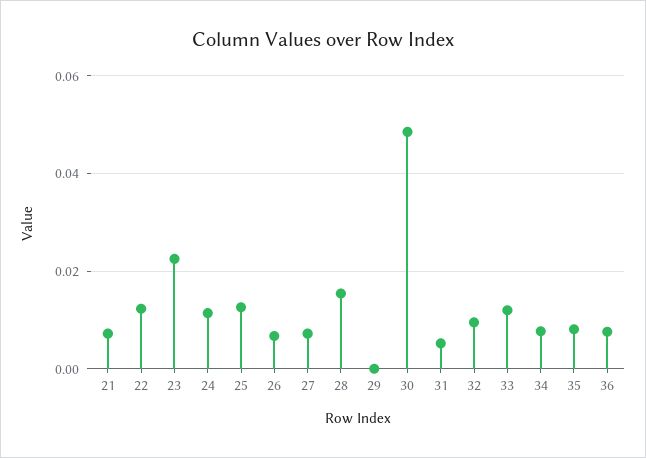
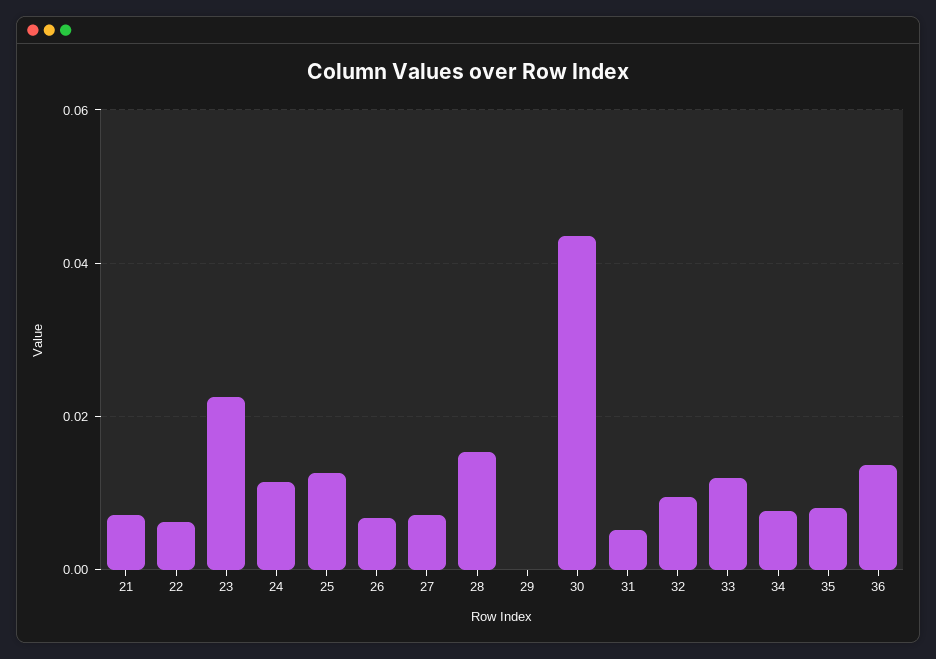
  {
    "21": 0.008,
-   "22": 0.012,
+   "22": 0.006,
    "23": 0.022,
    "24": 0.012,
    "25": 0.012,
    "26": 0.006,
    "27": 0.008,
    "28": 0.016,
    "29": 0,
-   "30": 0.048,
+   "30": 0.044,
    "31": 0.006,
    "32": 0.01,
    "33": 0.012,
    "34": 0.008,
    "35": 0.008,
-   "36": 0.008
+   "36": 0.014
  }

